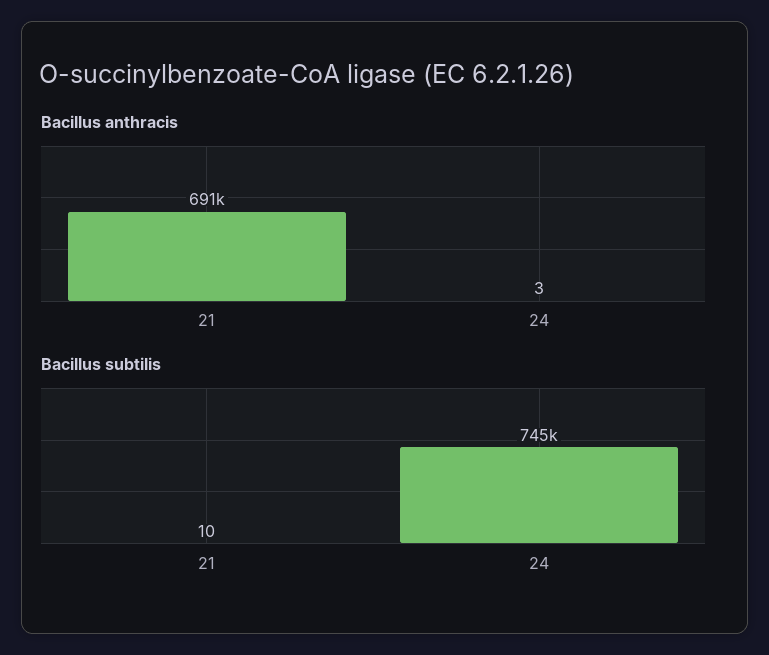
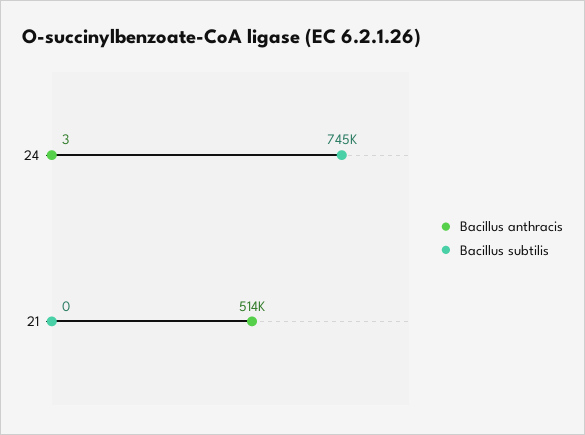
  {
    "Bacillus anthracis": {
-     "21": 691000,
+     "21": 514000,
      "24": 3
    },
    "Bacillus subtilis": {
-     "21": 10,
+     "21": 0,
      "24": 745000
    }
  }

